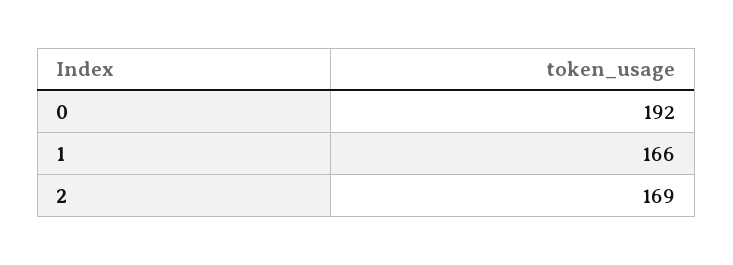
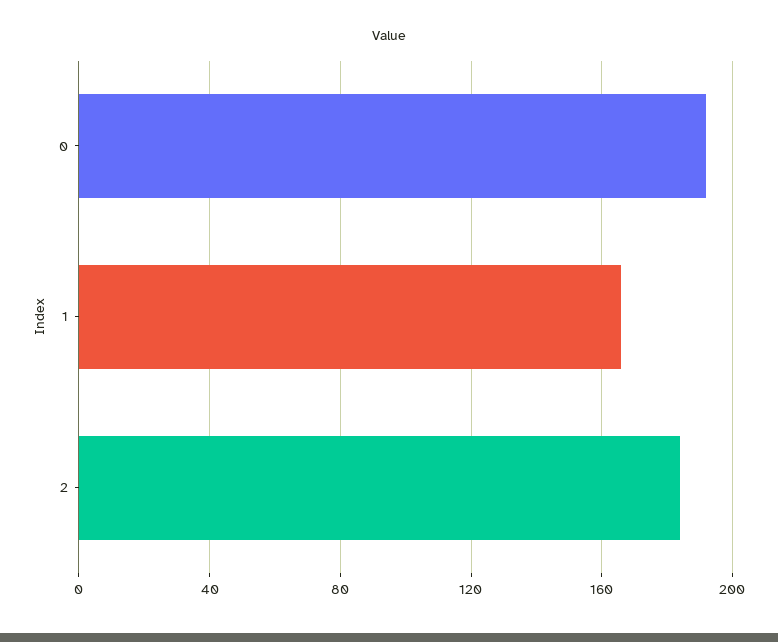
  {
    "0": 192,
    "1": 166,
-   "2": 169
+   "2": 185
  }

